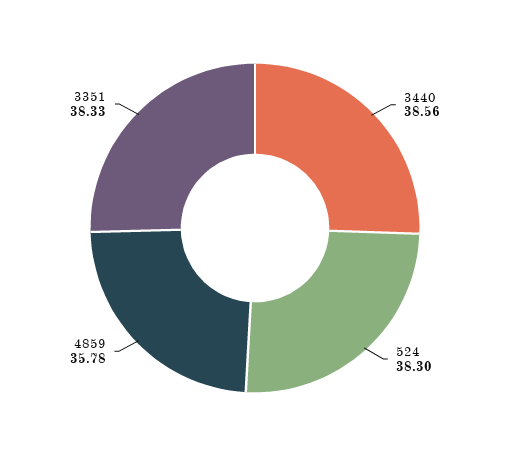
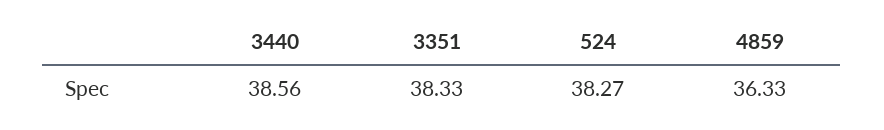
  {
    "3440": 38.56,
-   "524": 38.3,
+   "524": 38.27,
-   "4859": 35.78,
+   "4859": 36.33,
    "3351": 38.33
  }

